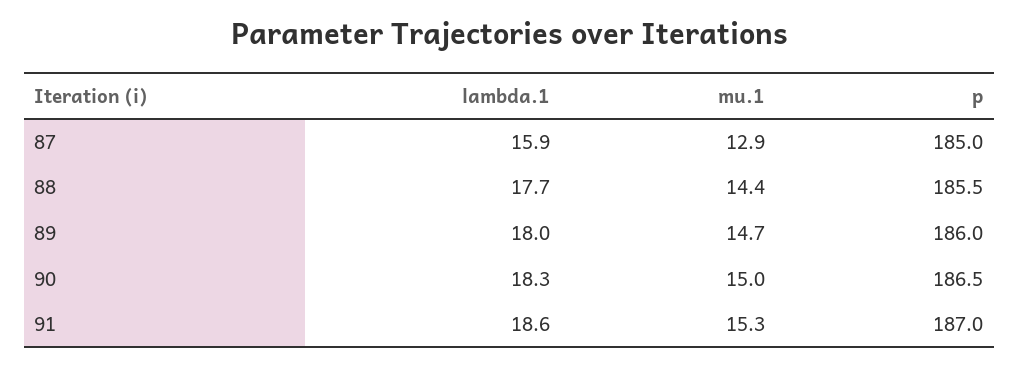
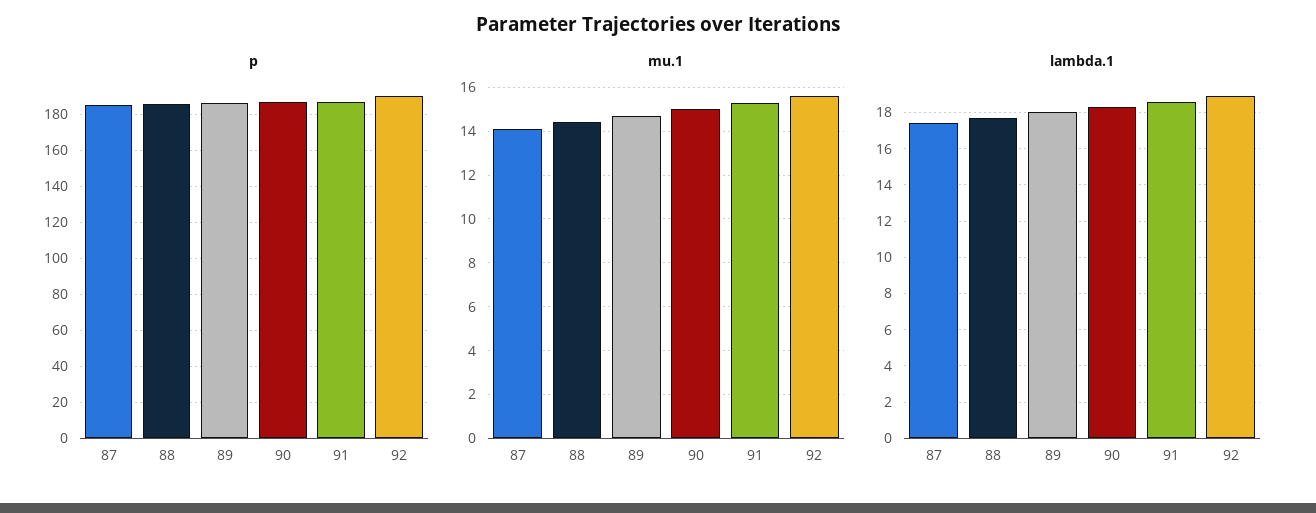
  {
    "lambda.1": {
-     "87": 15.9,
+     "87": 17.5,
      "88": 17.7,
      "89": 18,
      "90": 18.3,
-     "91": 18.6
+     "91": 18.6,
+     "92": 19
    },
    "mu.1": {
-     "87": 12.9,
+     "87": 14,
      "88": 14.4,
      "89": 14.7,
      "90": 15,
-     "91": 15.3
+     "91": 15.3,
+     "92": 15.5
    },
    "p": {
      "87": 185,
      "88": 185.5,
      "89": 186,
      "90": 186.5,
-     "91": 187
+     "91": 187,
+     "92": 190
    }
  }

